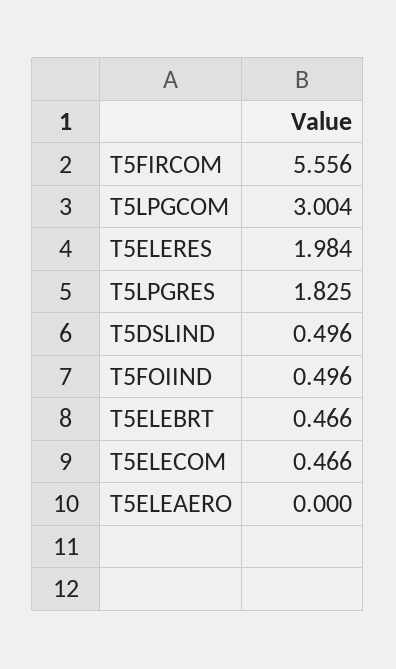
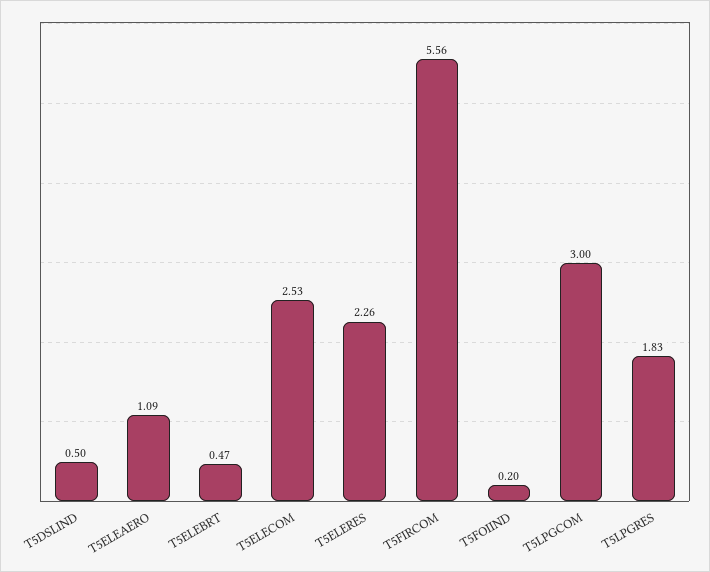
  {
    "T5FIRCOM": 5.556,
    "T5LPGCOM": 3.004,
-   "T5ELERES": 1.984,
+   "T5ELERES": 2.26,
    "T5LPGRES": 1.825,
    "T5DSLIND": 0.496,
-   "T5FOIIND": 0.496,
+   "T5FOIIND": 0.2,
    "T5ELEBRT": 0.466,
-   "T5ELECOM": 0.466,
+   "T5ELECOM": 2.53,
-   "T5ELEAERO": 0
+   "T5ELEAERO": 1.09
  }

